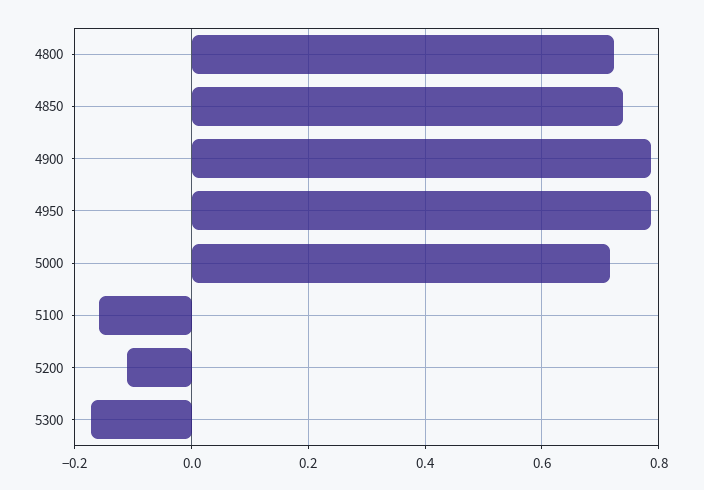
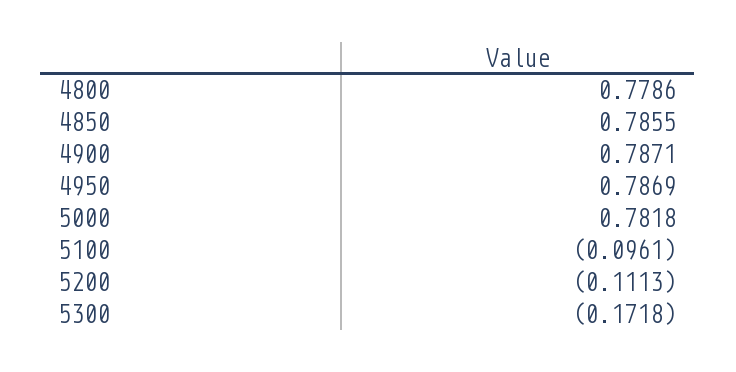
  {
-   "4800": 0.72,
+   "4800": 0.7786,
-   "4850": 0.74,
+   "4850": 0.7855,
    "4900": 0.7871,
    "4950": 0.7869,
-   "5000": 0.72,
+   "5000": 0.7818,
-   "5100": -0.16,
+   "5100": -0.0961,
    "5200": -0.1113,
    "5300": -0.1718
  }

